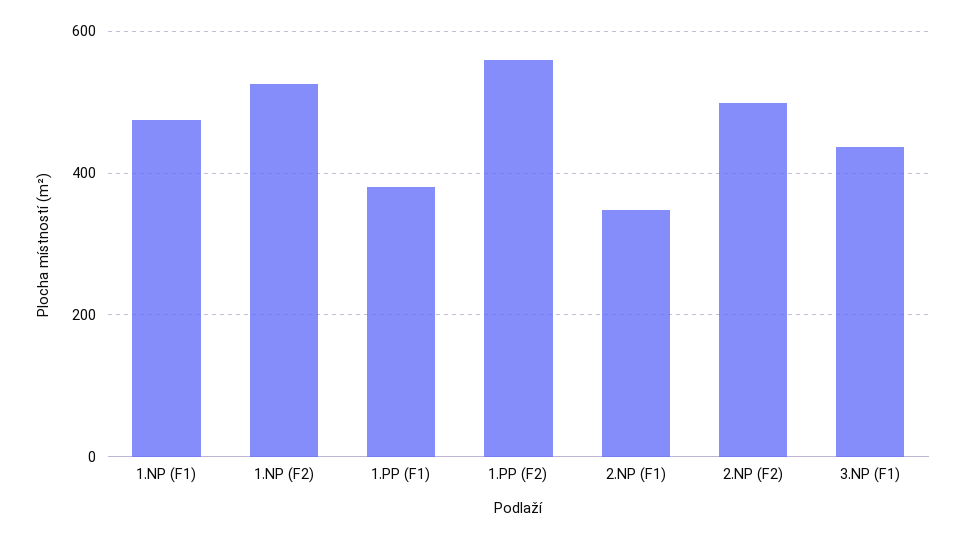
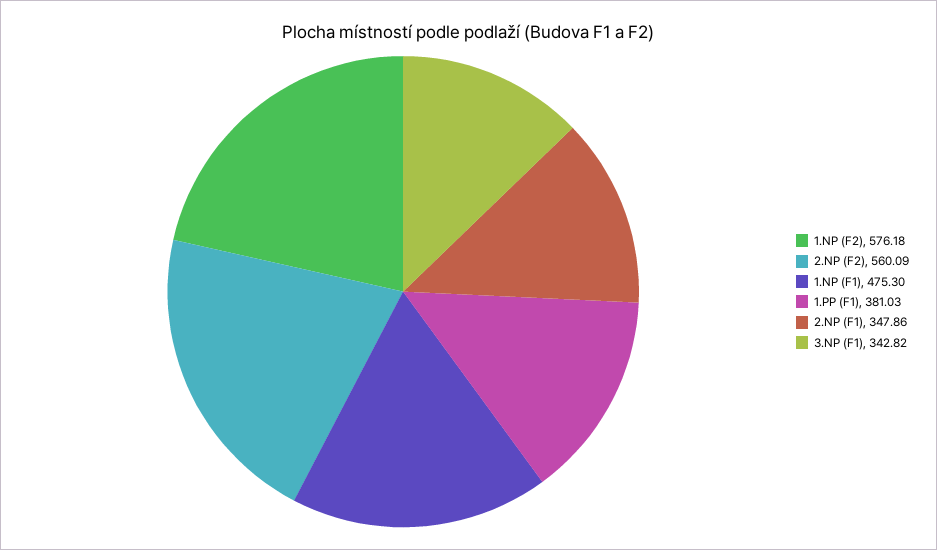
  {
    "1.NP (F1)": 475.3,
-   "1.NP (F2)": 520,
+   "1.NP (F2)": 576.18,
    "1.PP (F1)": 381.03,
-   "1.PP (F2)": 560,
    "2.NP (F1)": 347.86,
-   "2.NP (F2)": 500,
+   "2.NP (F2)": 560.09,
-   "3.NP (F1)": 440
+   "3.NP (F1)": 342.82
  }

